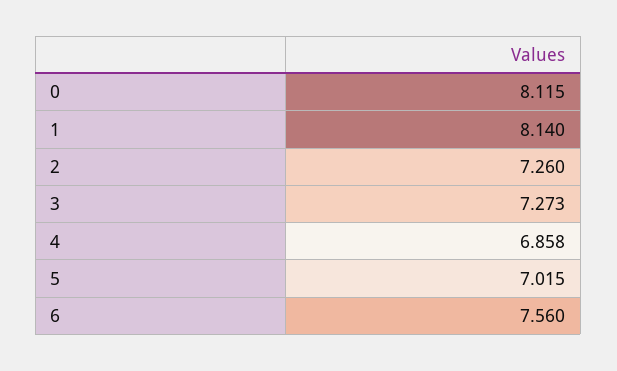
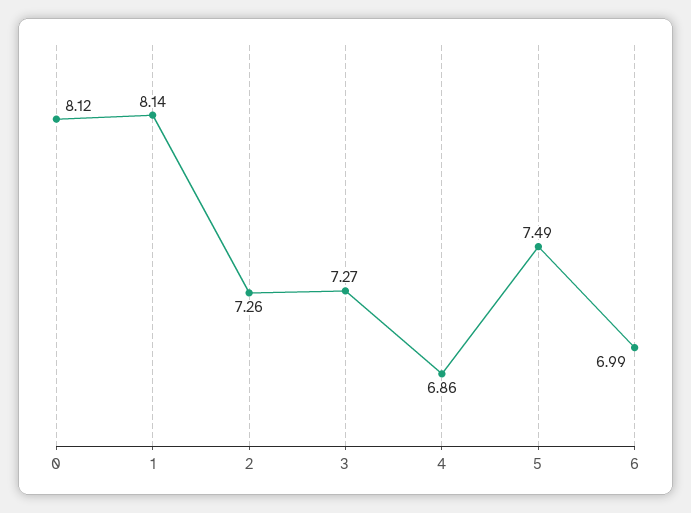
  {
    "0": 8.115,
    "1": 8.14,
    "2": 7.26,
    "3": 7.273,
    "4": 6.858,
-   "5": 7.015,
+   "5": 7.49,
-   "6": 7.56
+   "6": 6.99
  }

